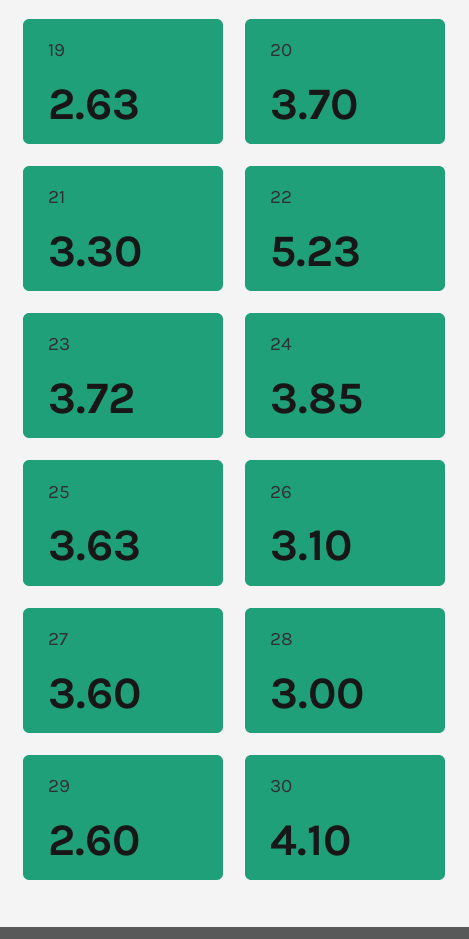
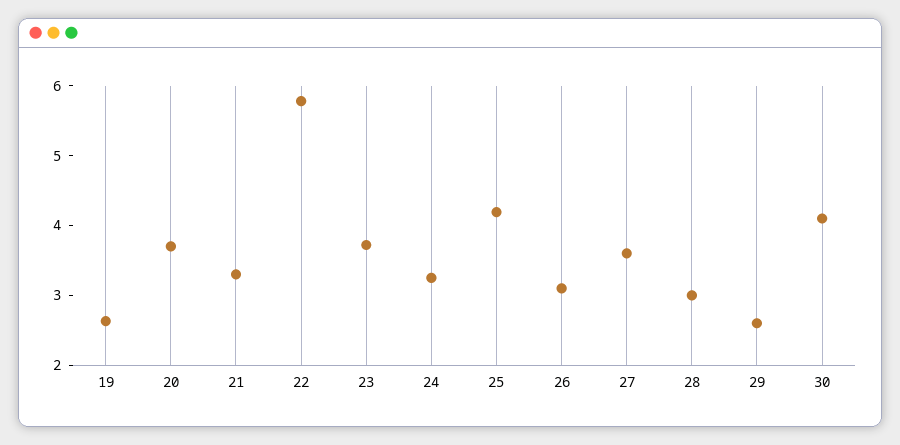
  {
    "19": 2.63,
    "20": 3.7,
    "21": 3.3,
-   "22": 5.23,
+   "22": 5.8,
    "23": 3.72,
-   "24": 3.85,
+   "24": 3.2,
-   "25": 3.63,
+   "25": 4.2,
    "26": 3.1,
    "27": 3.6,
    "28": 3,
    "29": 2.6,
    "30": 4.1
  }

